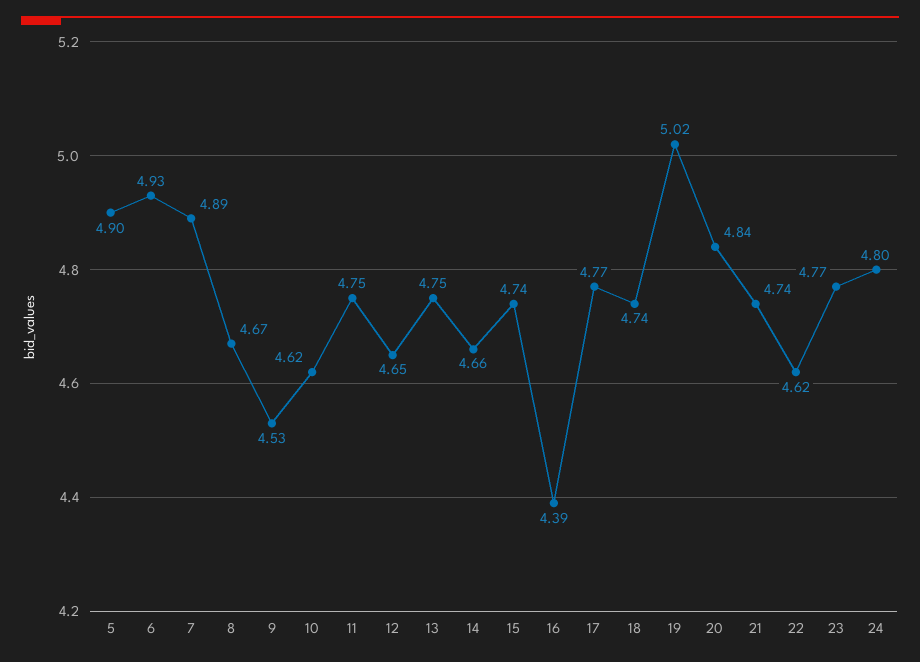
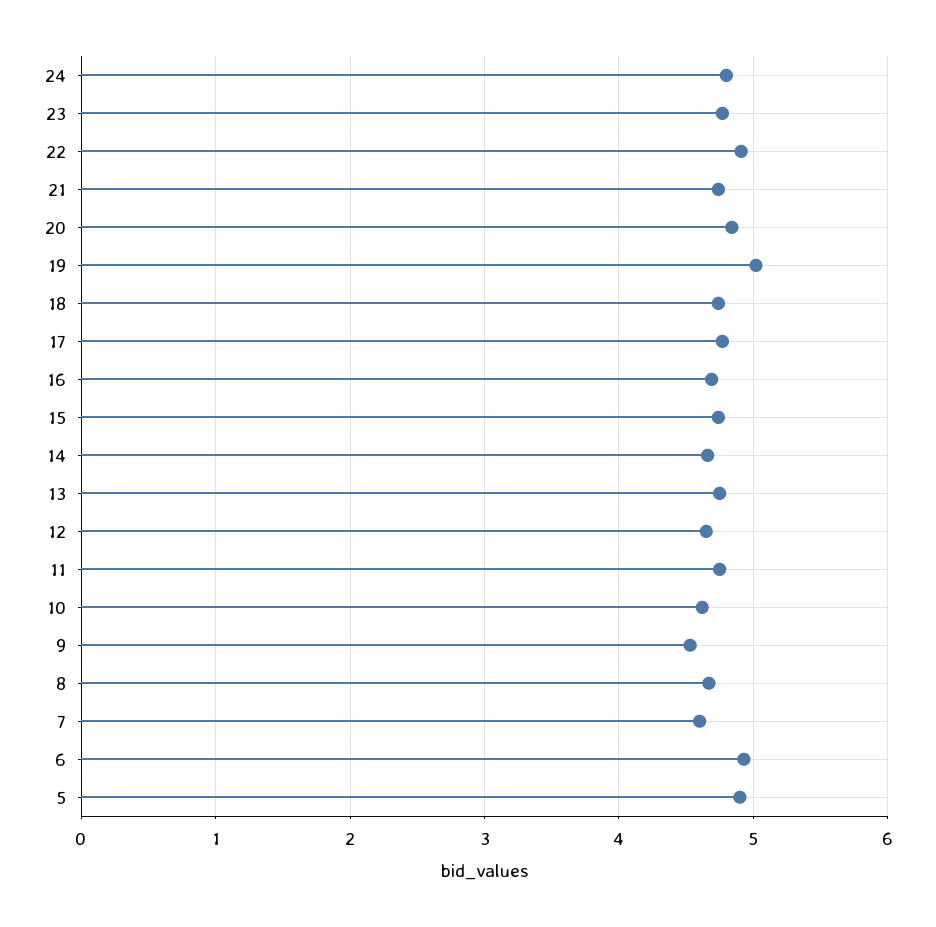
  {
    "5": 4.9,
    "6": 4.93,
-   "7": 4.89,
+   "7": 4.6,
    "8": 4.67,
    "9": 4.53,
    "10": 4.62,
    "11": 4.75,
    "12": 4.65,
    "13": 4.75,
    "14": 4.66,
    "15": 4.74,
-   "16": 4.39,
+   "16": 4.7,
    "17": 4.77,
    "18": 4.74,
    "19": 5.02,
    "20": 4.84,
    "21": 4.74,
-   "22": 4.62,
+   "22": 4.9,
    "23": 4.77,
    "24": 4.8
  }

